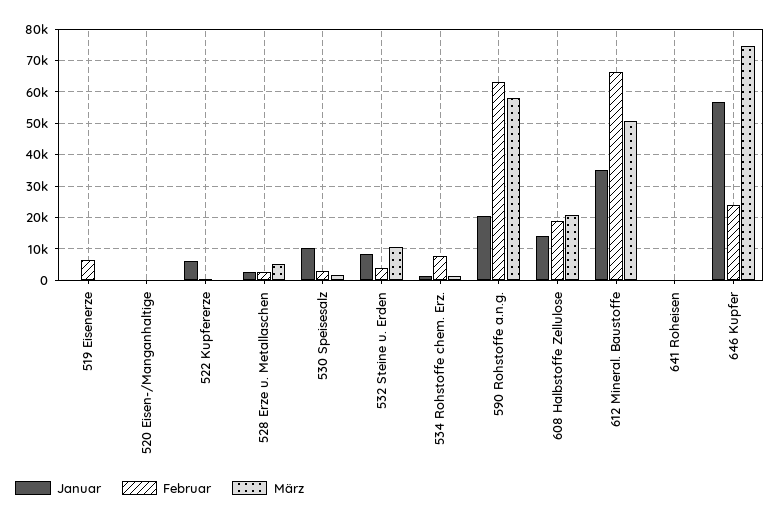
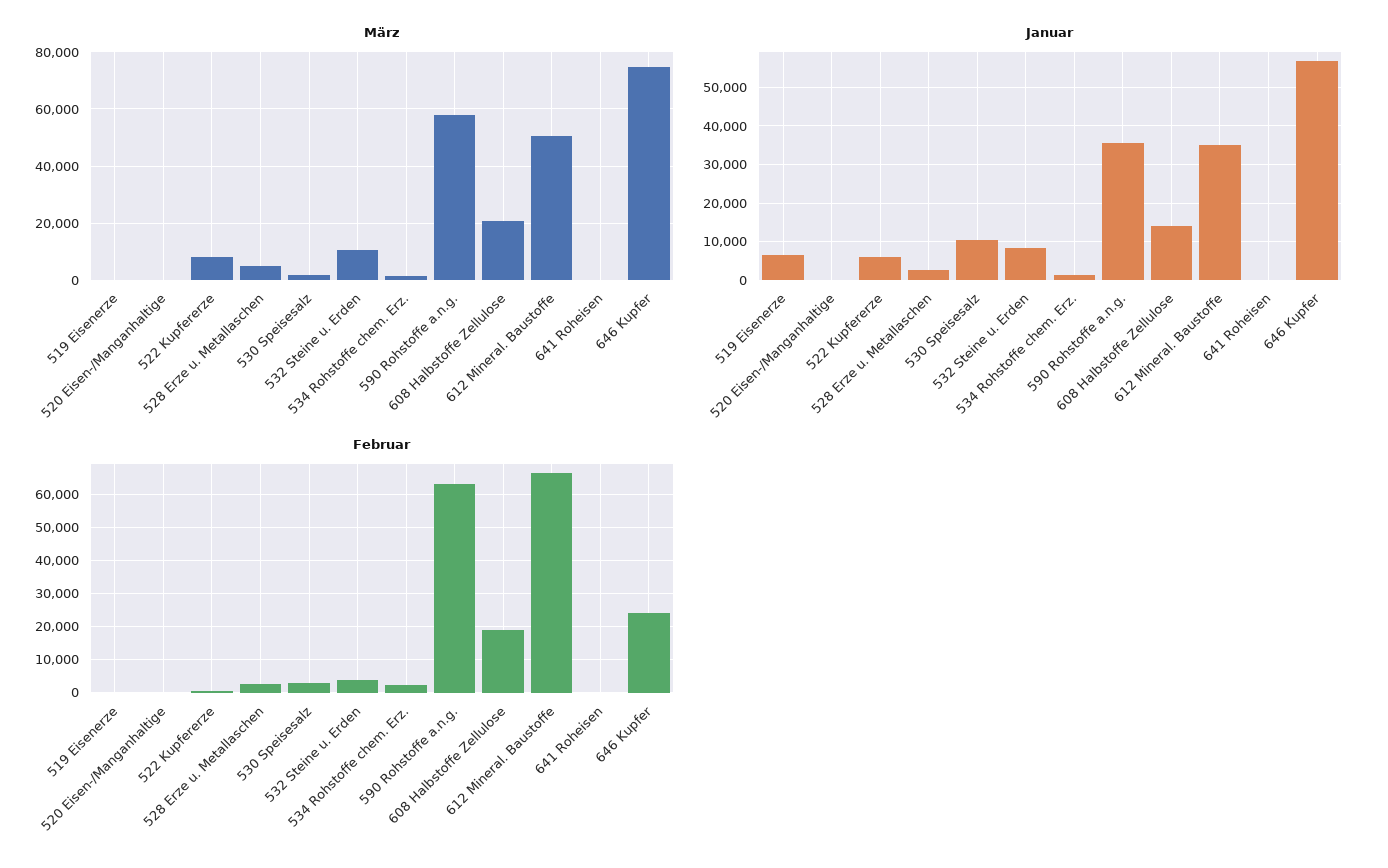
  {
    "Januar": {
-     "519 Eisenerze": 0,
+     "519 Eisenerze": 6000,
      "520 Eisen-/Manganhaltige": 0,
      "522 Kupfererze": 6000,
      "528 Erze u. Metallaschen": 2000,
      "530 Speisesalz": 10000,
      "532 Steine u. Erden": 8000,
      "534 Rohstoffe chem. Erz.": 2000,
-     "590 Rohstoffe a.n.g.": 20000,
+     "590 Rohstoffe a.n.g.": 36000,
      "608 Halbstoffe Zellulose": 14000,
      "612 Mineral. Baustoffe": 36000,
      "641 Roheisen": 0,
      "646 Kupfer": 56000
    },
    "Februar": {
-     "519 Eisenerze": 6000,
+     "519 Eisenerze": 0,
      "520 Eisen-/Manganhaltige": 0,
      "522 Kupfererze": 0,
      "528 Erze u. Metallaschen": 2000,
      "530 Speisesalz": 2000,
      "532 Steine u. Erden": 4000,
-     "534 Rohstoffe chem. Erz.": 8000,
+     "534 Rohstoffe chem. Erz.": 2000,
      "590 Rohstoffe a.n.g.": 64000,
      "608 Halbstoffe Zellulose": 18000,
      "612 Mineral. Baustoffe": 66000,
      "641 Roheisen": 0,
      "646 Kupfer": 24000
    },
    "März": {
      "519 Eisenerze": 0,
      "520 Eisen-/Manganhaltige": 0,
-     "522 Kupfererze": 0,
+     "522 Kupfererze": 7500,
      "528 Erze u. Metallaschen": 6000,
      "530 Speisesalz": 2000,
      "532 Steine u. Erden": 10000,
      "534 Rohstoffe chem. Erz.": 2000,
      "590 Rohstoffe a.n.g.": 58000,
      "608 Halbstoffe Zellulose": 20000,
      "612 Mineral. Baustoffe": 50000,
      "641 Roheisen": 0,
      "646 Kupfer": 74000
    }
  }

